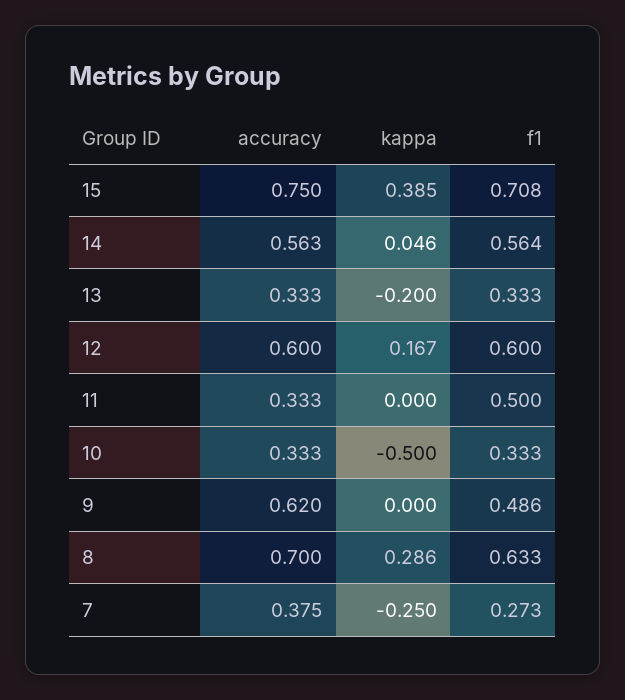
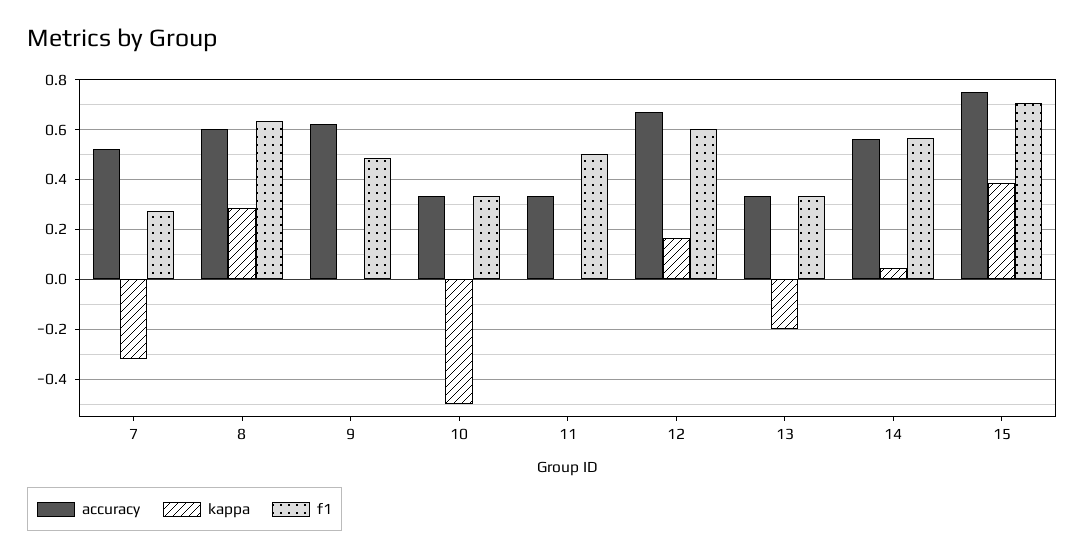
  {
    "accuracy": {
      "15": 0.75,
      "14": 0.563,
      "13": 0.333,
-     "12": 0.6,
+     "12": 0.675,
      "11": 0.333,
      "10": 0.333,
      "9": 0.62,
-     "8": 0.7,
+     "8": 0.6,
-     "7": 0.375
+     "7": 0.525
    },
    "kappa": {
      "15": 0.385,
      "14": 0.046,
      "13": -0.2,
      "12": 0.167,
      "11": 0,
      "10": -0.5,
      "9": 0,
      "8": 0.286,
-     "7": -0.25
+     "7": -0.325
    },
    "f1": {
      "15": 0.708,
      "14": 0.564,
      "13": 0.333,
      "12": 0.6,
      "11": 0.5,
      "10": 0.333,
      "9": 0.486,
      "8": 0.633,
      "7": 0.273
    }
  }

